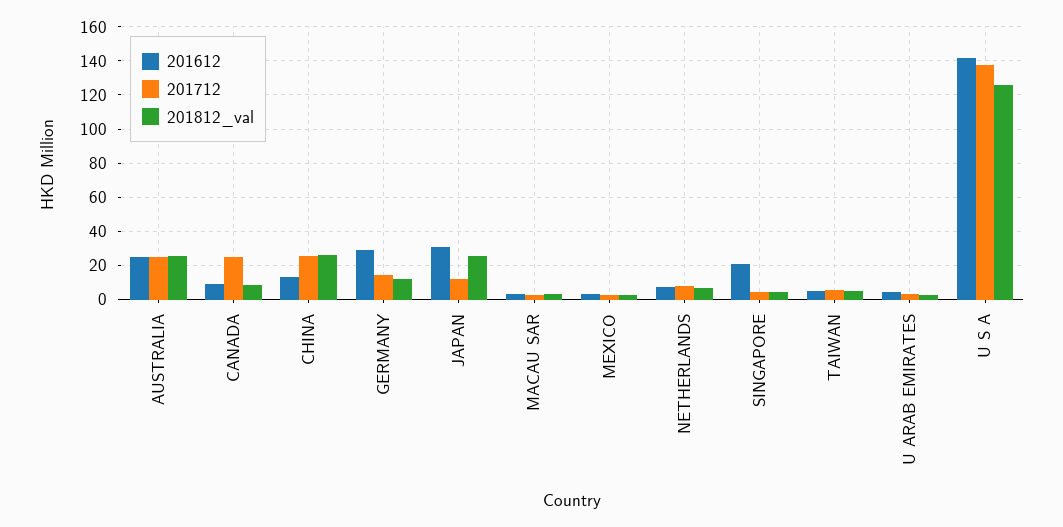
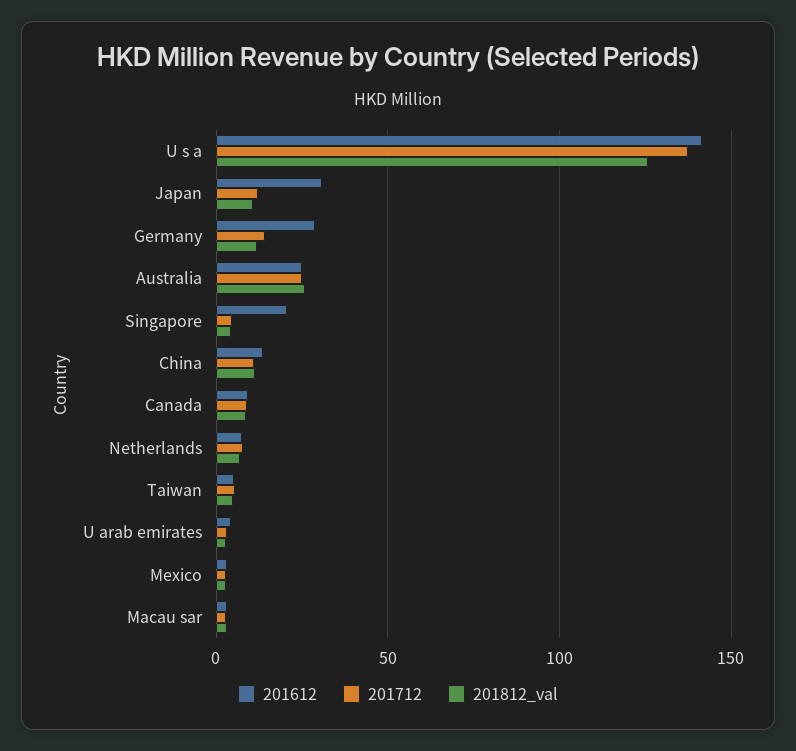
  {
    "201612": {
      "AUSTRALIA": 25,
      "CANADA": 10,
      "CHINA": 15,
      "GERMANY": 30,
      "JAPAN": 30,
      "MACAU SAR": 5,
      "MEXICO": 5,
      "NETHERLANDS": 5,
      "SINGAPORE": 20,
      "TAIWAN": 5,
      "U ARAB EMIRATES": 5,
      "U S A": 140
    },
    "201712": {
      "AUSTRALIA": 25,
-     "CANADA": 25,
+     "CANADA": 10,
-     "CHINA": 25,
+     "CHINA": 10,
      "GERMANY": 15,
      "JAPAN": 10,
      "MACAU SAR": 5,
      "MEXICO": 5,
      "NETHERLANDS": 10,
      "SINGAPORE": 5,
      "TAIWAN": 5,
      "U ARAB EMIRATES": 5,
      "U S A": 140
    },
    "201812_val": {
      "AUSTRALIA": 25,
      "CANADA": 10,
-     "CHINA": 25,
+     "CHINA": 10,
      "GERMANY": 10,
-     "JAPAN": 25,
+     "JAPAN": 10,
      "MACAU SAR": 5,
      "MEXICO": 5,
      "NETHERLANDS": 5,
      "SINGAPORE": 5,
      "TAIWAN": 5,
      "U ARAB EMIRATES": 5,
      "U S A": 125
    }
  }

